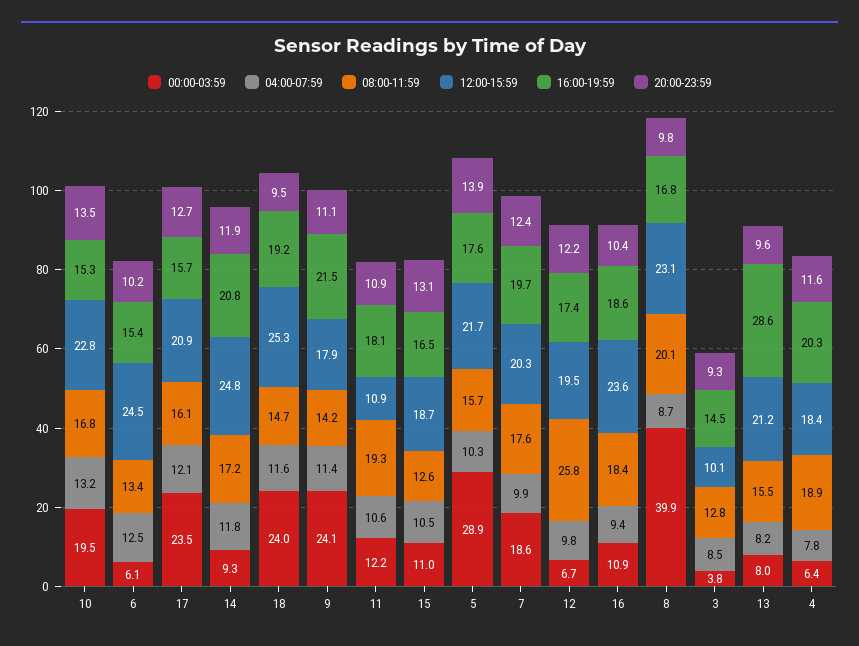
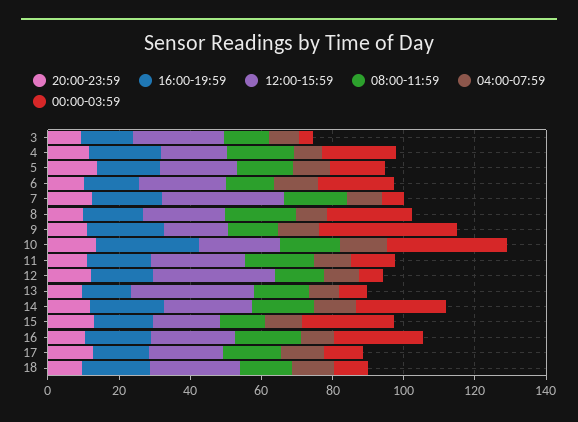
  {
    "00:00-03:59": {
-     "10": 19.5,
+     "10": 35,
-     "6": 6.1,
+     "6": 20,
-     "17": 23.5,
+     "17": 10,
-     "14": 9.3,
+     "14": 25,
-     "18": 24,
+     "18": 10,
-     "9": 24.1,
+     "9": 40,
      "11": 12.2,
-     "15": 11,
+     "15": 25,
-     "5": 28.9,
+     "5": 15,
-     "7": 18.6,
+     "7": 5,
      "12": 6.7,
-     "16": 10.9,
+     "16": 25,
-     "8": 39.9,
+     "8": 25,
      "3": 3.8,
      "13": 8,
-     "4": 6.4
+     "4": 20
    },
    "04:00-07:59": {
      "10": 13.2,
      "6": 12.5,
      "17": 12.1,
      "14": 11.8,
      "18": 11.6,
      "9": 11.4,
      "11": 10.6,
      "15": 10.5,
      "5": 10.3,
      "7": 9.9,
      "12": 9.8,
      "16": 9.4,
      "8": 8.7,
      "3": 8.5,
      "13": 8.2,
      "4": 7.8
    },
    "08:00-11:59": {
      "10": 16.8,
      "6": 13.4,
      "17": 16.1,
      "14": 17.2,
      "18": 14.7,
      "9": 14.2,
      "11": 19.3,
      "15": 12.6,
      "5": 15.7,
      "7": 17.6,
-     "12": 25.8,
+     "12": 15,
      "16": 18.4,
      "8": 20.1,
      "3": 12.8,
      "13": 15.5,
      "4": 18.9
    },
    "12:00-15:59": {
      "10": 22.8,
      "6": 24.5,
      "17": 20.9,
      "14": 24.8,
      "18": 25.3,
      "9": 17.9,
-     "11": 10.9,
+     "11": 25,
      "15": 18.7,
      "5": 21.7,
-     "7": 20.3,
+     "7": 35,
-     "12": 19.5,
+     "12": 35,
      "16": 23.6,
      "8": 23.1,
-     "3": 10.1,
+     "3": 25,
-     "13": 21.2,
+     "13": 35,
      "4": 18.4
    },
    "16:00-19:59": {
-     "10": 15.3,
+     "10": 30,
      "6": 15.4,
      "17": 15.7,
      "14": 20.8,
      "18": 19.2,
      "9": 21.5,
      "11": 18.1,
      "15": 16.5,
      "5": 17.6,
      "7": 19.7,
      "12": 17.4,
      "16": 18.6,
      "8": 16.8,
      "3": 14.5,
-     "13": 28.6,
+     "13": 15,
      "4": 20.3
    },
    "20:00-23:59": {
      "10": 13.5,
      "6": 10.2,
      "17": 12.7,
      "14": 11.9,
      "18": 9.5,
      "9": 11.1,
      "11": 10.9,
      "15": 13.1,
      "5": 13.9,
      "7": 12.4,
      "12": 12.2,
      "16": 10.4,
      "8": 9.8,
      "3": 9.3,
      "13": 9.6,
      "4": 11.6
    }
  }

